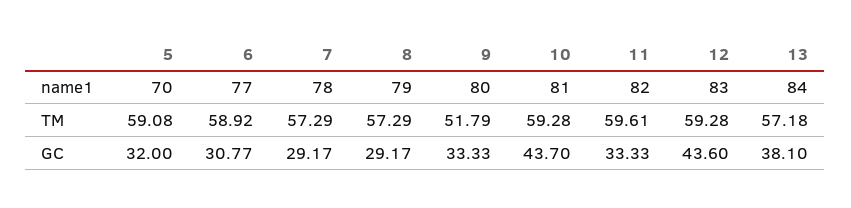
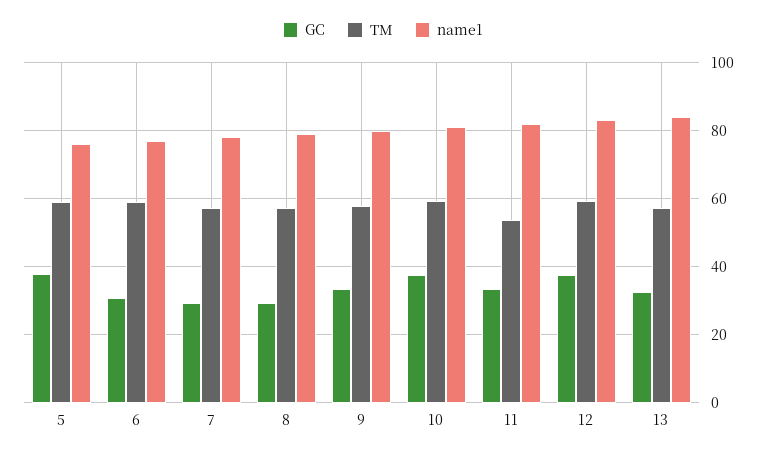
  {
    "name1": {
-     "5": 70,
+     "5": 76,
      "6": 77,
      "7": 78,
      "8": 79,
      "9": 80,
      "10": 81,
      "11": 82,
      "12": 83,
      "13": 84
    },
    "TM": {
      "5": 59.08,
      "6": 58.92,
      "7": 57.29,
      "8": 57.29,
-     "9": 51.79,
+     "9": 58,
      "10": 59.28,
-     "11": 59.61,
+     "11": 54,
      "12": 59.28,
      "13": 57.18
    },
    "GC": {
-     "5": 32,
+     "5": 38,
      "6": 30.77,
      "7": 29.17,
      "8": 29.17,
      "9": 33.33,
-     "10": 43.7,
+     "10": 38,
      "11": 33.33,
-     "12": 43.6,
+     "12": 38,
-     "13": 38.1
+     "13": 32
    }
  }

